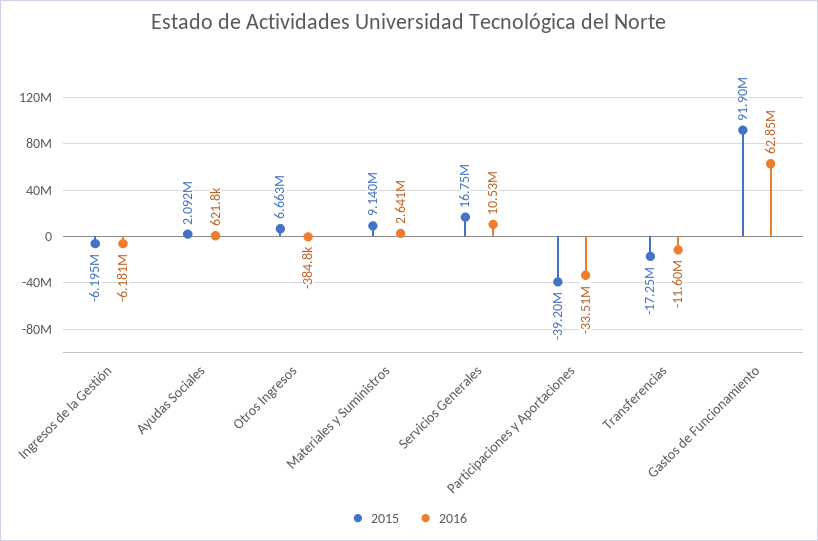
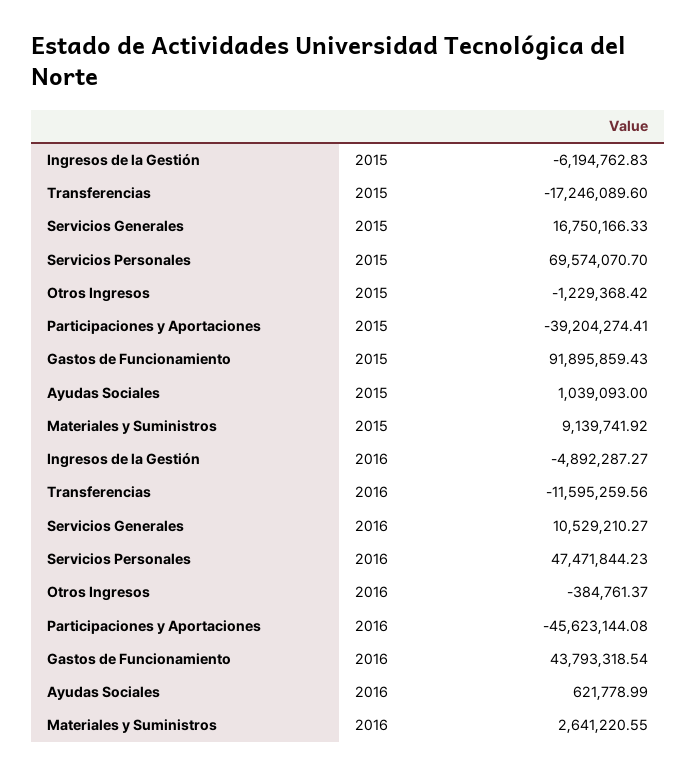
  {
    "2015": {
      "Ingresos de la Gestión": -6194762.83,
-     "Ayudas Sociales": 2092000,
+     "Ayudas Sociales": 1039093,
-     "Otros Ingresos": 6663000,
+     "Otros Ingresos": -1229368.42,
      "Materiales y Suministros": 9139741.92,
      "Servicios Generales": 16750166.33,
      "Participaciones y Aportaciones": -39204274.41,
      "Transferencias": -17246089.6,
-     "Gastos de Funcionamiento": 91895859.43
+     "Gastos de Funcionamiento": 91895859.43,
+     "Servicios Personales": 69574070.7
    },
    "2016": {
-     "Ingresos de la Gestión": -6181000,
+     "Ingresos de la Gestión": -4892287.27,
      "Ayudas Sociales": 621778.99,
      "Otros Ingresos": -384761.37,
      "Materiales y Suministros": 2641220.55,
      "Servicios Generales": 10529210.27,
-     "Participaciones y Aportaciones": -33510000,
+     "Participaciones y Aportaciones": -45623144.08,
      "Transferencias": -11595259.56,
-     "Gastos de Funcionamiento": 62850000
+     "Gastos de Funcionamiento": 43793318.54,
+     "Servicios Personales": 47471844.23
    }
  }

